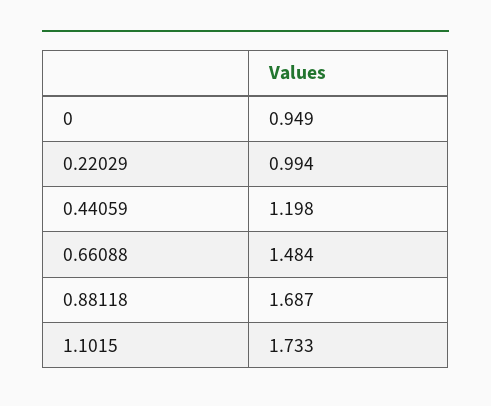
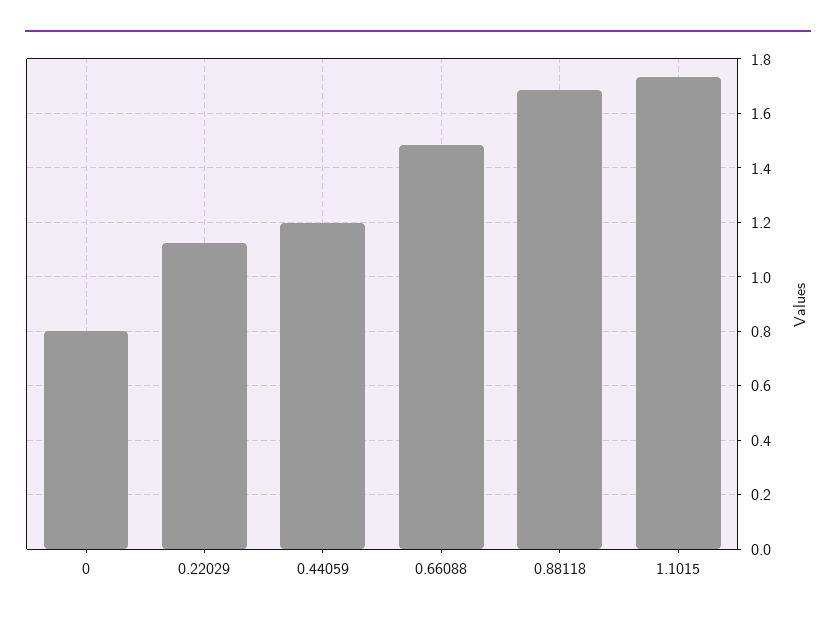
  {
-   "0": 0.949,
+   "0": 0.8,
-   "0.22029": 0.994,
+   "0.22029": 1.125,
    "0.44059": 1.198,
    "0.66088": 1.484,
    "0.88118": 1.687,
    "1.1015": 1.733
  }

